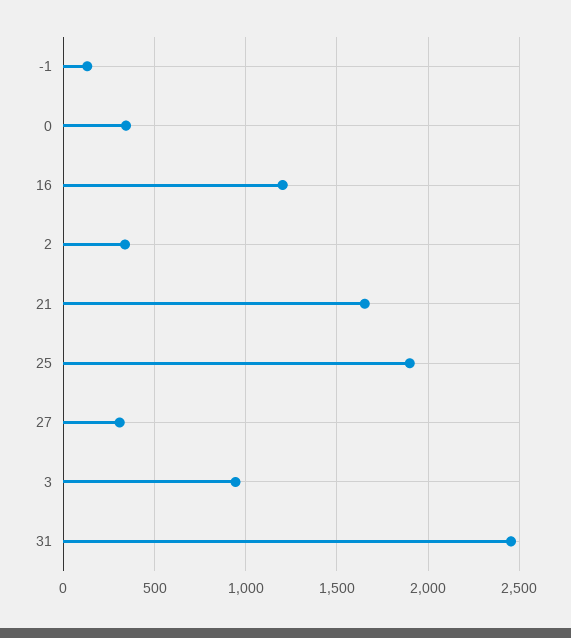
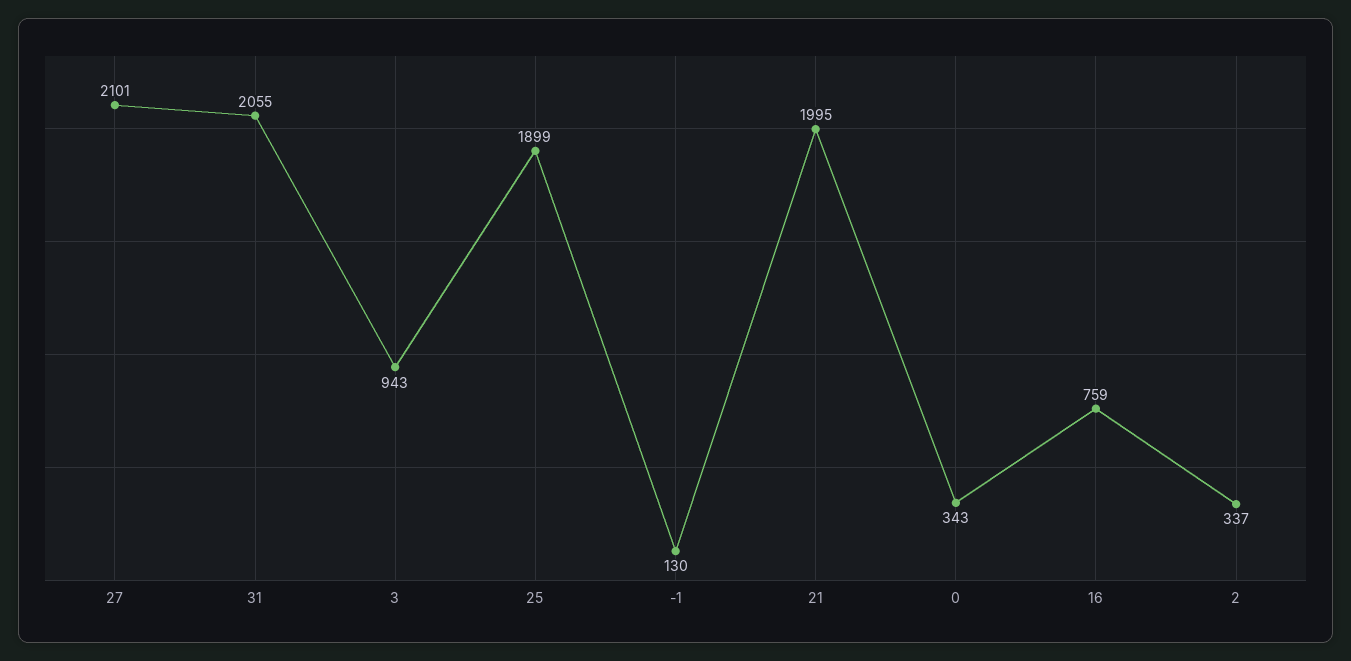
  {
    "-1": 130,
    "0": 343,
-   "16": 1200,
+   "16": 759,
    "2": 337,
-   "21": 1650,
+   "21": 1995,
    "25": 1899,
-   "27": 300,
+   "27": 2101,
    "3": 943,
-   "31": 2450
+   "31": 2055
  }

